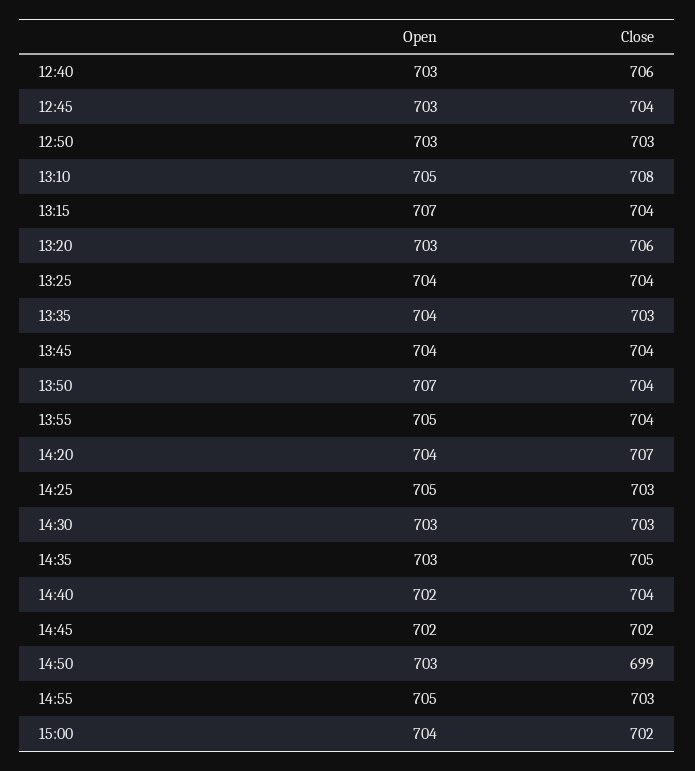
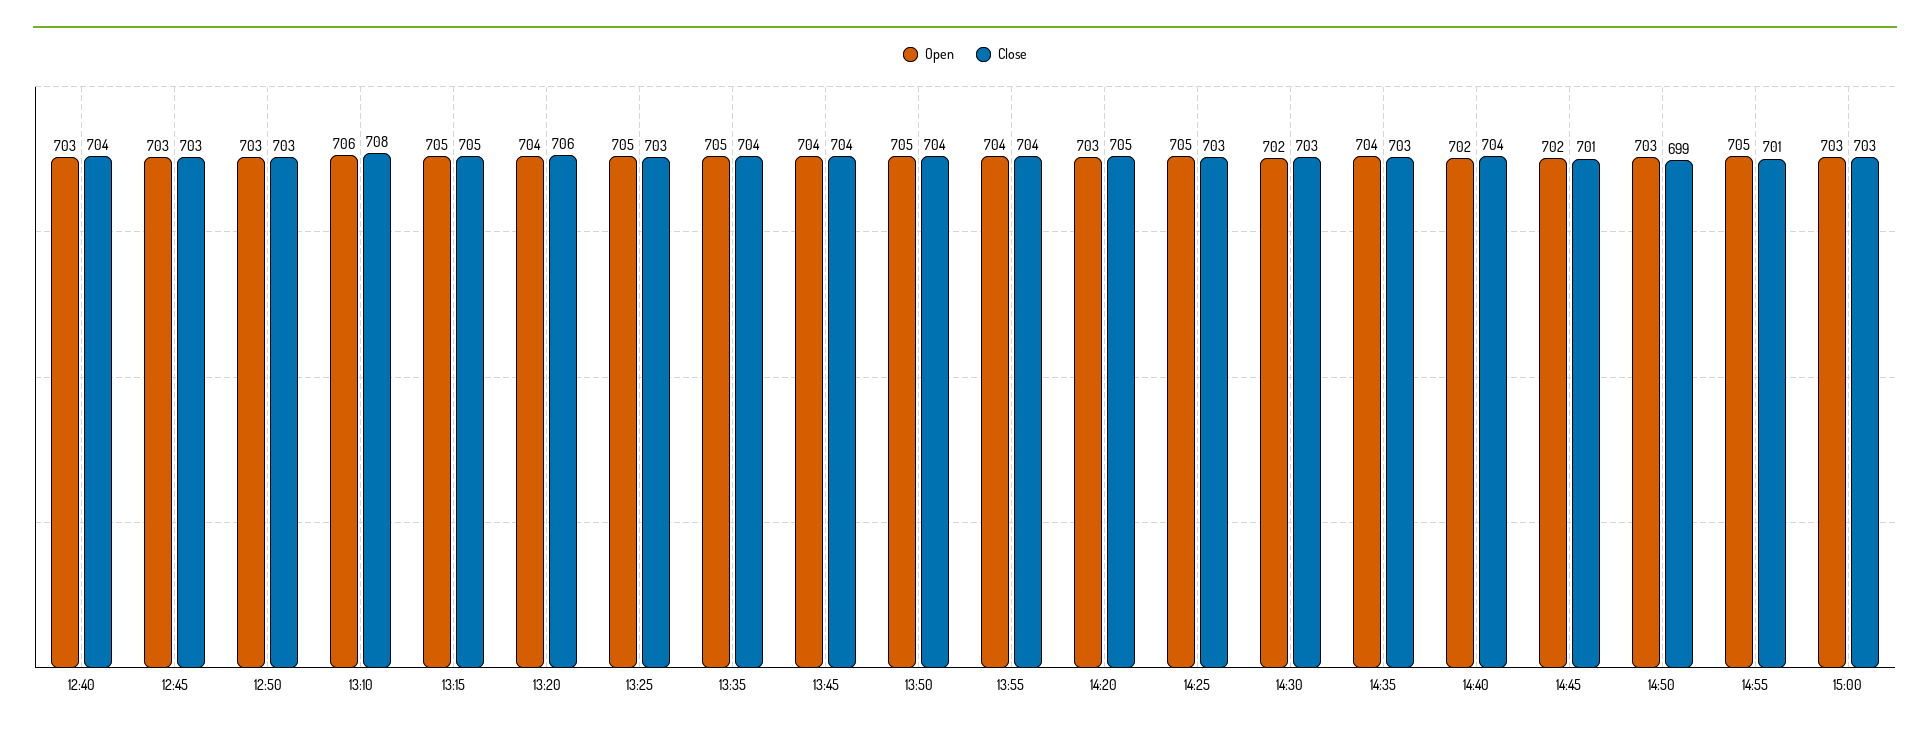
  {
    "Open": {
      "12:40": 703,
      "12:45": 703,
      "12:50": 703,
-     "13:10": 705,
+     "13:10": 706,
-     "13:15": 707,
+     "13:15": 705,
-     "13:20": 703,
+     "13:20": 704,
-     "13:25": 704,
+     "13:25": 705,
-     "13:35": 704,
+     "13:35": 705,
      "13:45": 704,
-     "13:50": 707,
+     "13:50": 705,
-     "13:55": 705,
+     "13:55": 704,
-     "14:20": 704,
+     "14:20": 703,
      "14:25": 705,
-     "14:30": 703,
+     "14:30": 702,
-     "14:35": 703,
+     "14:35": 704,
      "14:40": 702,
      "14:45": 702,
      "14:50": 703,
      "14:55": 705,
-     "15:00": 704
+     "15:00": 703
    },
    "Close": {
-     "12:40": 706,
+     "12:40": 704,
-     "12:45": 704,
+     "12:45": 703,
      "12:50": 703,
      "13:10": 708,
-     "13:15": 704,
+     "13:15": 705,
      "13:20": 706,
-     "13:25": 704,
+     "13:25": 703,
-     "13:35": 703,
+     "13:35": 704,
      "13:45": 704,
      "13:50": 704,
      "13:55": 704,
-     "14:20": 707,
+     "14:20": 705,
      "14:25": 703,
      "14:30": 703,
-     "14:35": 705,
+     "14:35": 703,
      "14:40": 704,
-     "14:45": 702,
+     "14:45": 701,
      "14:50": 699,
-     "14:55": 703,
+     "14:55": 701,
-     "15:00": 702
+     "15:00": 703
    }
  }

